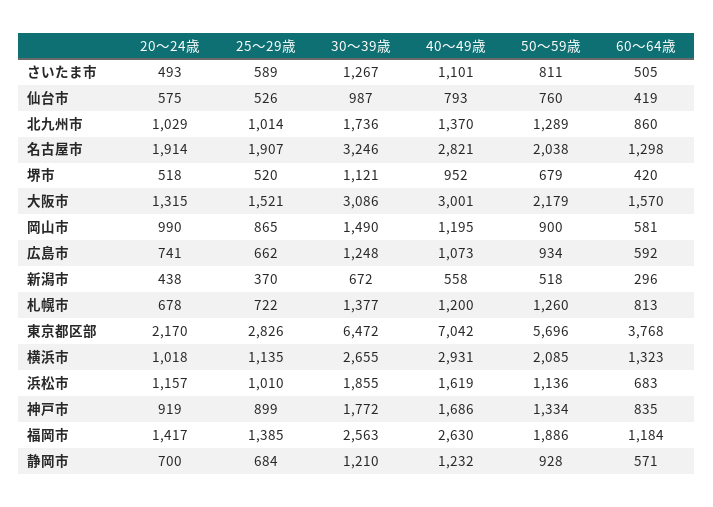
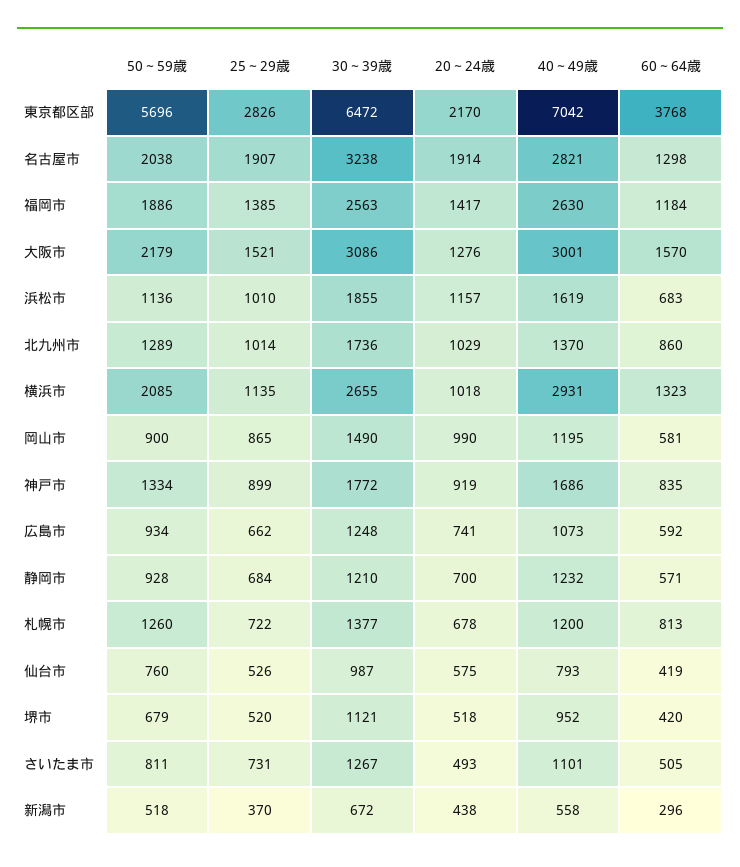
  {
    "20～24歳": {
      "さいたま市": 493,
      "仙台市": 575,
      "北九州市": 1029,
      "名古屋市": 1914,
      "堺市": 518,
-     "大阪市": 1315,
+     "大阪市": 1276,
      "岡山市": 990,
      "広島市": 741,
      "新潟市": 438,
      "札幌市": 678,
      "東京都区部": 2170,
      "横浜市": 1018,
      "浜松市": 1157,
      "神戸市": 919,
      "福岡市": 1417,
      "静岡市": 700
    },
    "25～29歳": {
-     "さいたま市": 589,
+     "さいたま市": 731,
      "仙台市": 526,
      "北九州市": 1014,
      "名古屋市": 1907,
      "堺市": 520,
      "大阪市": 1521,
      "岡山市": 865,
      "広島市": 662,
      "新潟市": 370,
      "札幌市": 722,
      "東京都区部": 2826,
      "横浜市": 1135,
      "浜松市": 1010,
      "神戸市": 899,
      "福岡市": 1385,
      "静岡市": 684
    },
    "30～39歳": {
      "さいたま市": 1267,
      "仙台市": 987,
      "北九州市": 1736,
-     "名古屋市": 3246,
+     "名古屋市": 3238,
      "堺市": 1121,
      "大阪市": 3086,
      "岡山市": 1490,
      "広島市": 1248,
      "新潟市": 672,
      "札幌市": 1377,
      "東京都区部": 6472,
      "横浜市": 2655,
      "浜松市": 1855,
      "神戸市": 1772,
      "福岡市": 2563,
      "静岡市": 1210
    },
    "40～49歳": {
      "さいたま市": 1101,
      "仙台市": 793,
      "北九州市": 1370,
      "名古屋市": 2821,
      "堺市": 952,
      "大阪市": 3001,
      "岡山市": 1195,
      "広島市": 1073,
      "新潟市": 558,
      "札幌市": 1200,
      "東京都区部": 7042,
      "横浜市": 2931,
      "浜松市": 1619,
      "神戸市": 1686,
      "福岡市": 2630,
      "静岡市": 1232
    },
    "50～59歳": {
      "さいたま市": 811,
      "仙台市": 760,
      "北九州市": 1289,
      "名古屋市": 2038,
      "堺市": 679,
      "大阪市": 2179,
      "岡山市": 900,
      "広島市": 934,
      "新潟市": 518,
      "札幌市": 1260,
      "東京都区部": 5696,
      "横浜市": 2085,
      "浜松市": 1136,
      "神戸市": 1334,
      "福岡市": 1886,
      "静岡市": 928
    },
    "60～64歳": {
      "さいたま市": 505,
      "仙台市": 419,
      "北九州市": 860,
      "名古屋市": 1298,
      "堺市": 420,
      "大阪市": 1570,
      "岡山市": 581,
      "広島市": 592,
      "新潟市": 296,
      "札幌市": 813,
      "東京都区部": 3768,
      "横浜市": 1323,
      "浜松市": 683,
      "神戸市": 835,
      "福岡市": 1184,
      "静岡市": 571
    }
  }

